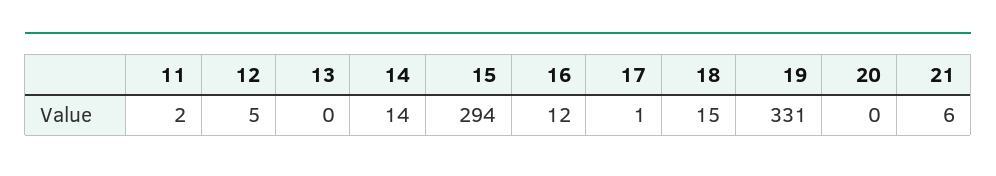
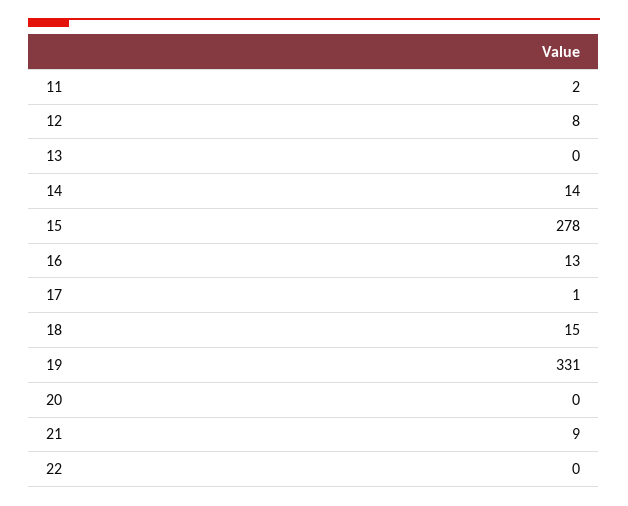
  {
    "11": 2,
-   "12": 5,
+   "12": 8,
    "13": 0,
    "14": 14,
-   "15": 294,
+   "15": 278,
-   "16": 12,
+   "16": 13,
    "17": 1,
    "18": 15,
    "19": 331,
    "20": 0,
-   "21": 6
+   "21": 9,
+   "22": 0
  }

